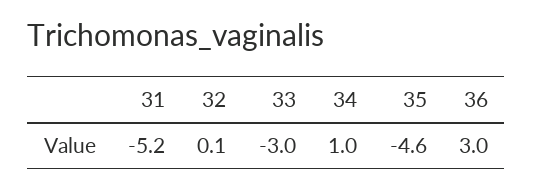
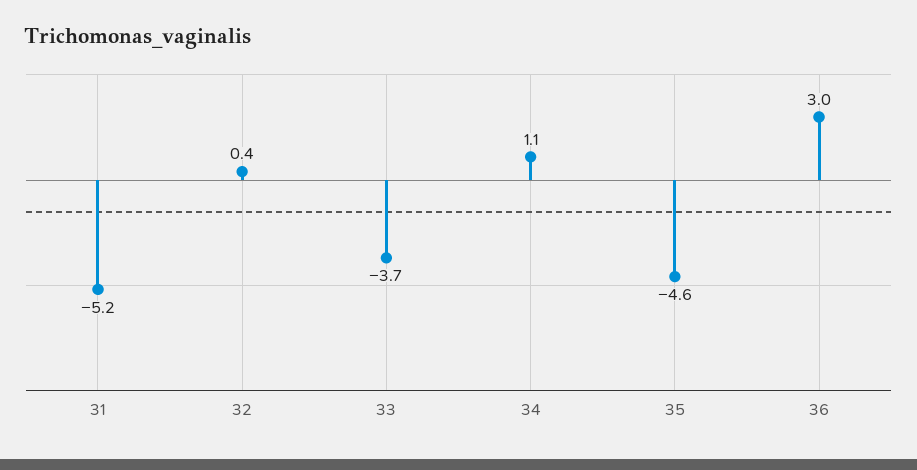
  {
    "31": -5.2,
-   "32": 0.1,
+   "32": 0.4,
-   "33": -3,
+   "33": -3.7,
-   "34": 1,
+   "34": 1.1,
    "35": -4.6,
    "36": 3
  }

